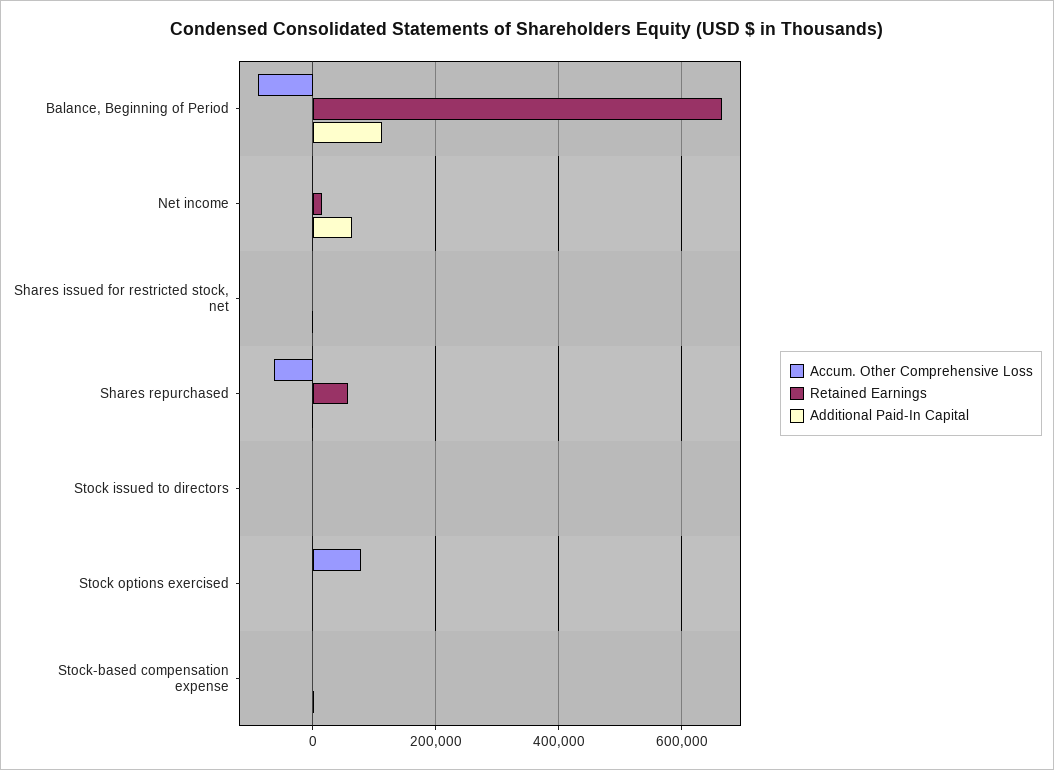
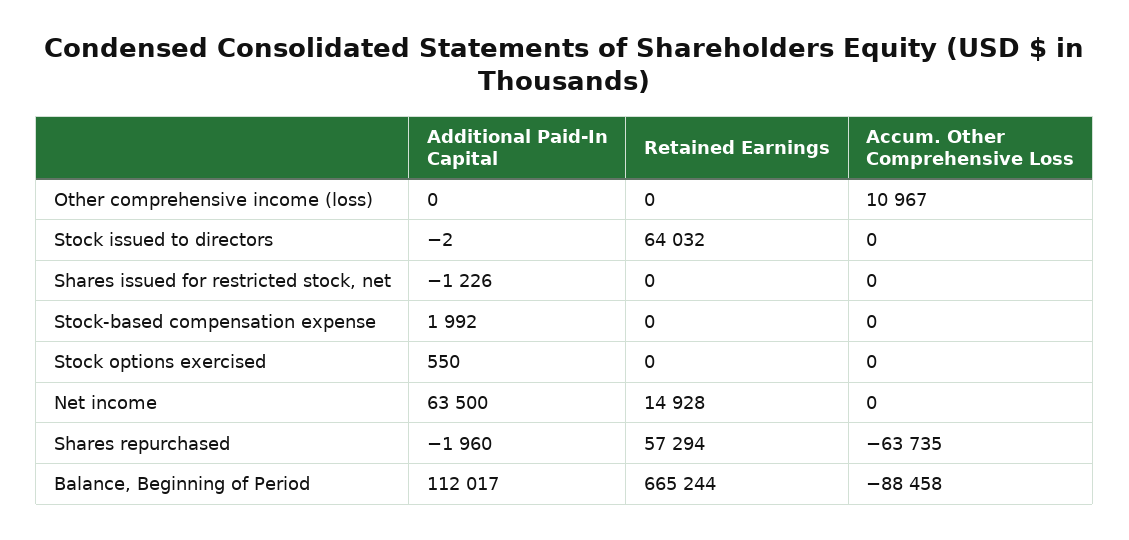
  {
    "Accum. Other Comprehensive Loss": {
      "Balance, Beginning of Period": -88458,
      "Net income": 0,
      "Shares issued for restricted stock, net": 0,
      "Shares repurchased": -63735,
      "Stock issued to directors": 0,
-     "Stock options exercised": 80000,
+     "Stock options exercised": 0,
-     "Stock-based compensation expense": 0
+     "Stock-based compensation expense": 0,
+     "Other comprehensive income (loss)": 10967
    },
    "Retained Earnings": {
      "Balance, Beginning of Period": 665244,
      "Net income": 14928,
      "Shares issued for restricted stock, net": 0,
      "Shares repurchased": 57294,
-     "Stock issued to directors": 0,
+     "Stock issued to directors": 64032,
      "Stock options exercised": 0,
-     "Stock-based compensation expense": 0
+     "Stock-based compensation expense": 0,
+     "Other comprehensive income (loss)": 0
    },
    "Additional Paid-In Capital": {
      "Balance, Beginning of Period": 112017,
      "Net income": 63500,
      "Shares issued for restricted stock, net": -1226,
      "Shares repurchased": -1960,
      "Stock issued to directors": -2,
      "Stock options exercised": 550,
-     "Stock-based compensation expense": 1992
+     "Stock-based compensation expense": 1992,
+     "Other comprehensive income (loss)": 0
    }
  }

